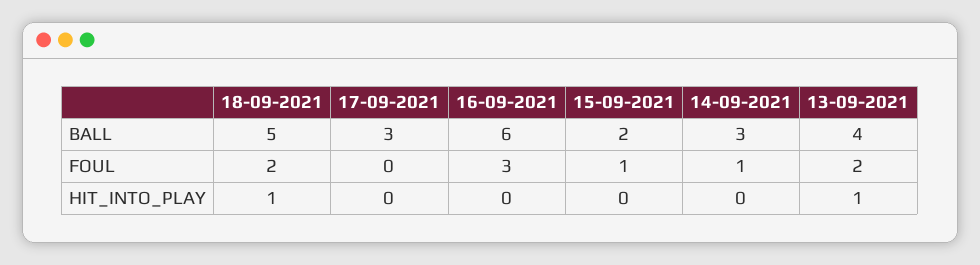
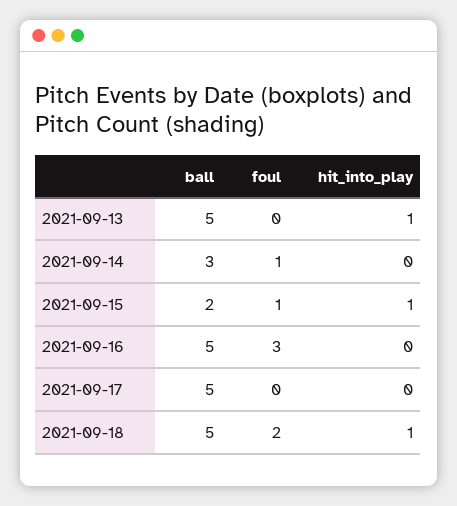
  {
    "18-09-2021": {
      "BALL": 5,
      "FOUL": 2,
      "HIT_INTO_PLAY": 1
    },
    "17-09-2021": {
-     "BALL": 3,
+     "BALL": 5,
      "FOUL": 0,
      "HIT_INTO_PLAY": 0
    },
    "16-09-2021": {
-     "BALL": 6,
+     "BALL": 5,
      "FOUL": 3,
      "HIT_INTO_PLAY": 0
    },
    "15-09-2021": {
      "BALL": 2,
      "FOUL": 1,
-     "HIT_INTO_PLAY": 0
+     "HIT_INTO_PLAY": 1
    },
    "14-09-2021": {
      "BALL": 3,
      "FOUL": 1,
      "HIT_INTO_PLAY": 0
    },
    "13-09-2021": {
-     "BALL": 4,
+     "BALL": 5,
-     "FOUL": 2,
+     "FOUL": 0,
      "HIT_INTO_PLAY": 1
    }
  }

